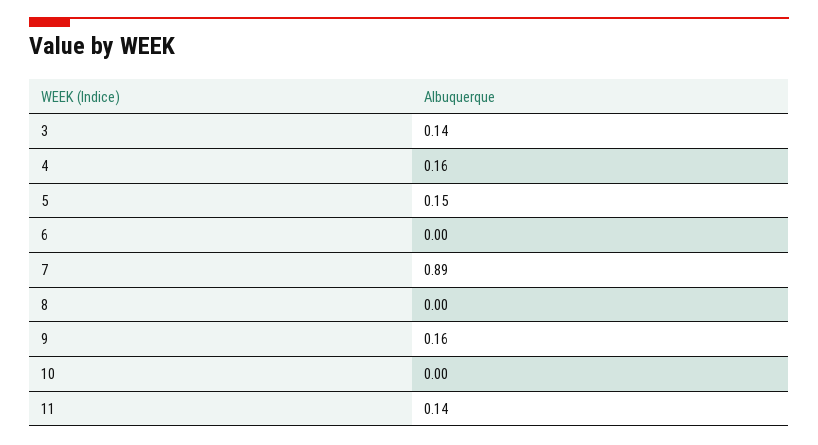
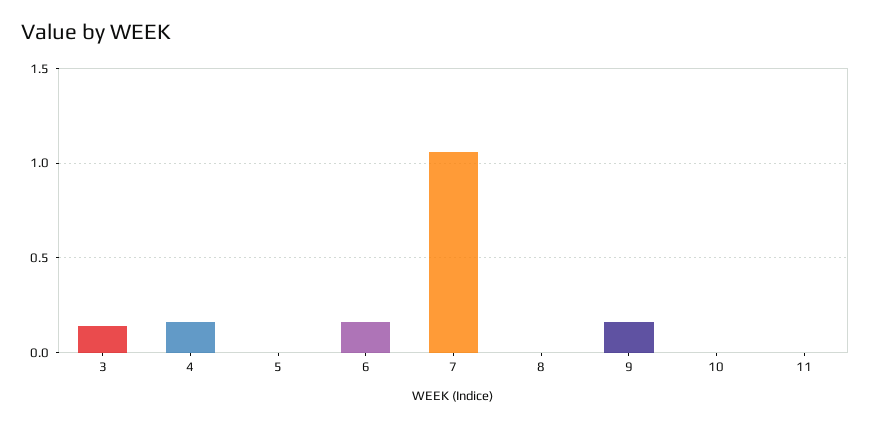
  {
    "3": 0.14,
    "4": 0.16,
-   "5": 0.15,
+   "5": 0,
-   "6": 0,
+   "6": 0.15,
-   "7": 0.89,
+   "7": 1.05,
    "8": 0,
    "9": 0.16,
    "10": 0,
-   "11": 0.14
+   "11": 0
  }

